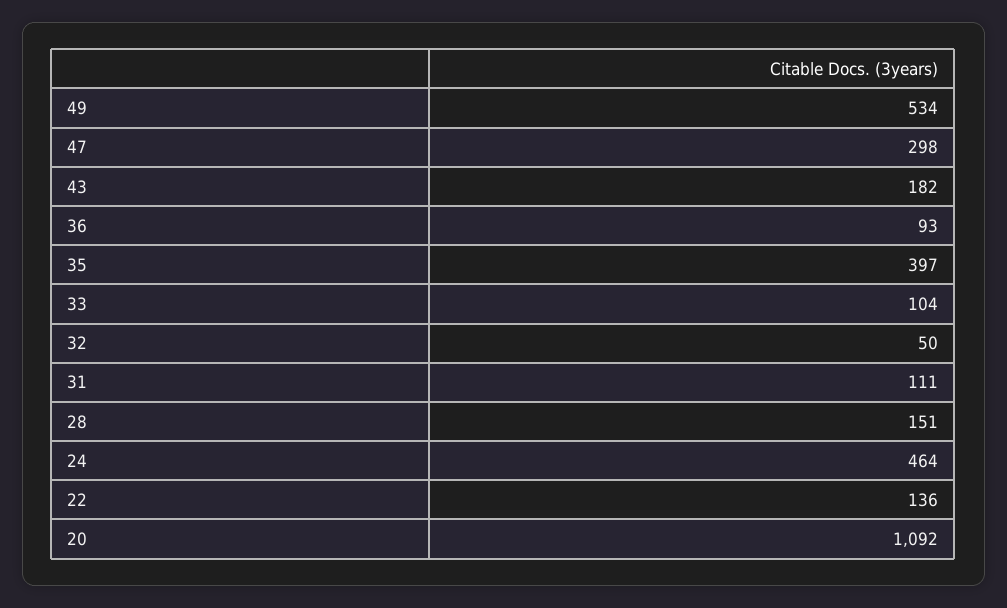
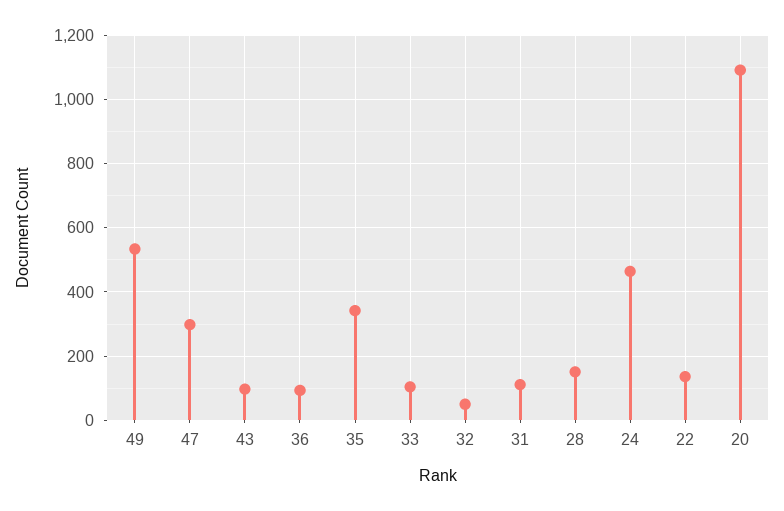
  {
    "49": 534,
    "47": 298,
-   "43": 182,
+   "43": 100,
    "36": 93,
-   "35": 397,
+   "35": 340,
    "33": 104,
    "32": 50,
    "31": 111,
    "28": 151,
    "24": 464,
    "22": 136,
    "20": 1092
  }

